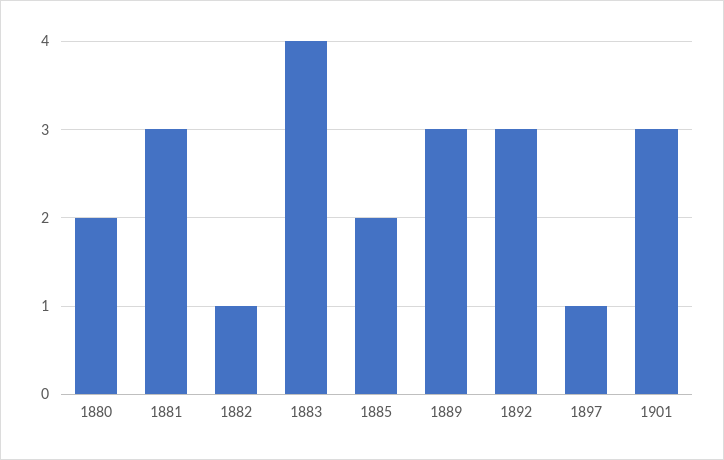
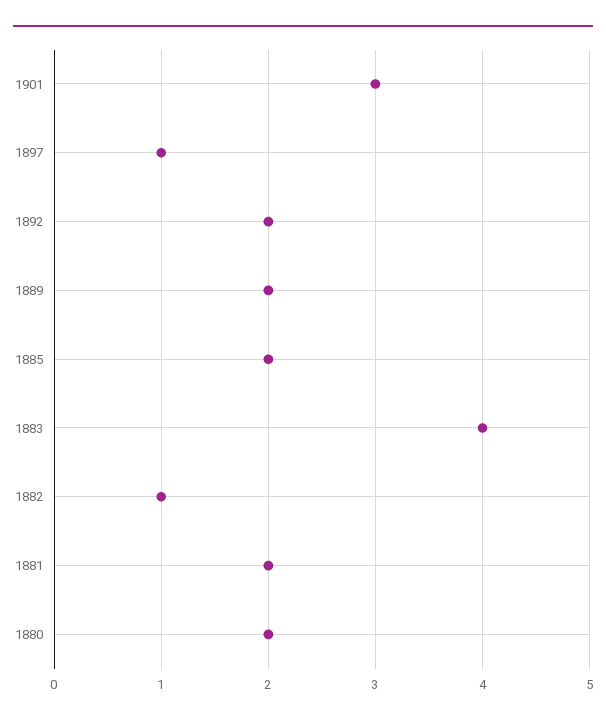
  {
    "1880": 2,
-   "1881": 3,
+   "1881": 2,
    "1882": 1,
    "1883": 4,
    "1885": 2,
-   "1889": 3,
+   "1889": 2,
-   "1892": 3,
+   "1892": 2,
    "1897": 1,
    "1901": 3
  }

